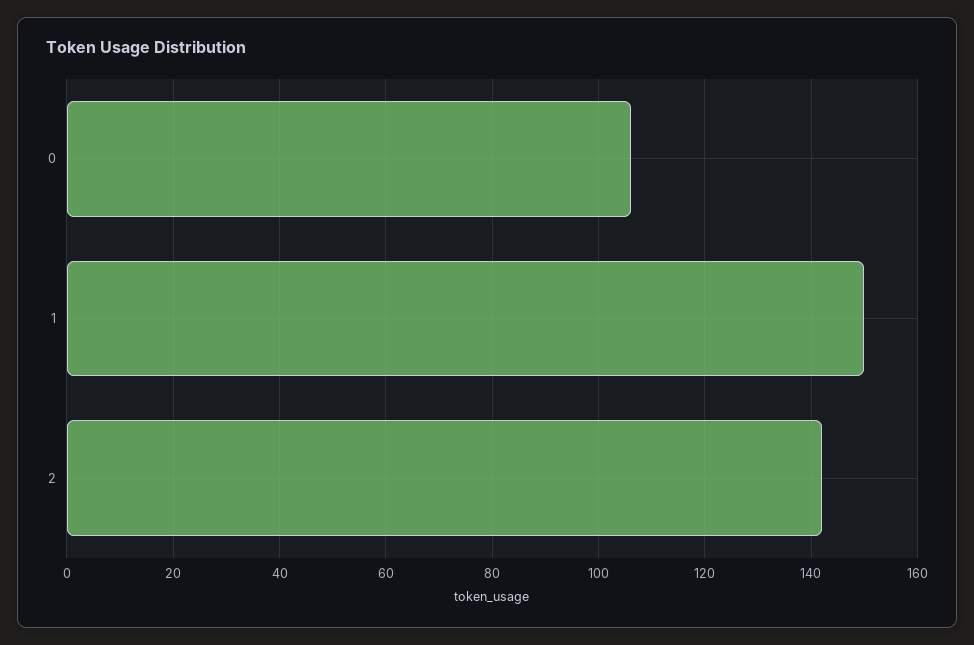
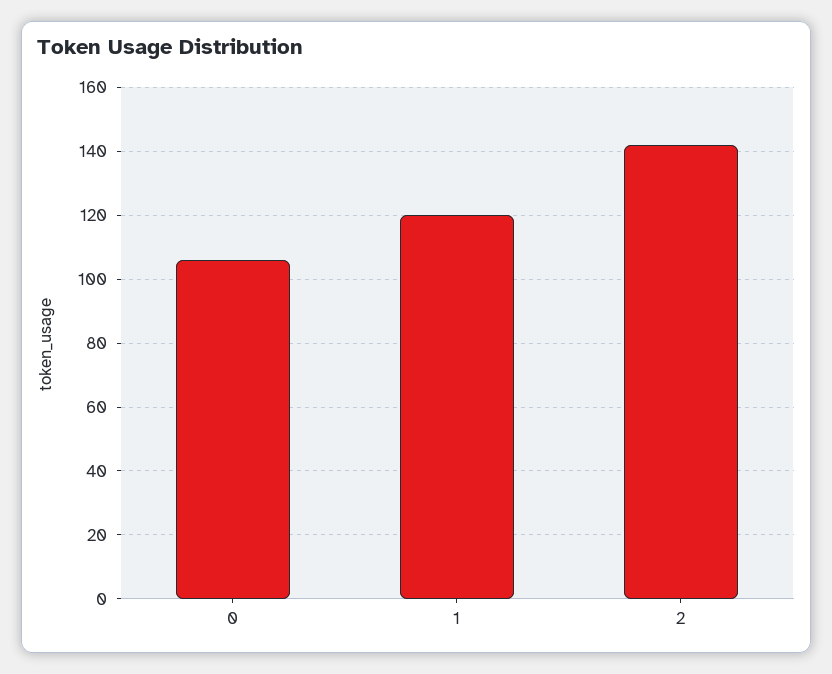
  {
    "0": 105,
-   "1": 150,
+   "1": 120,
    "2": 140
  }

